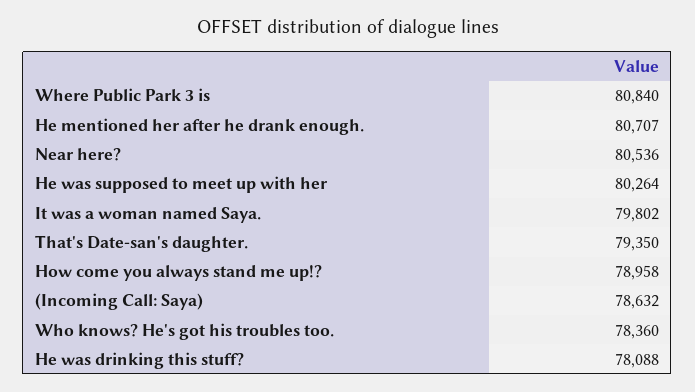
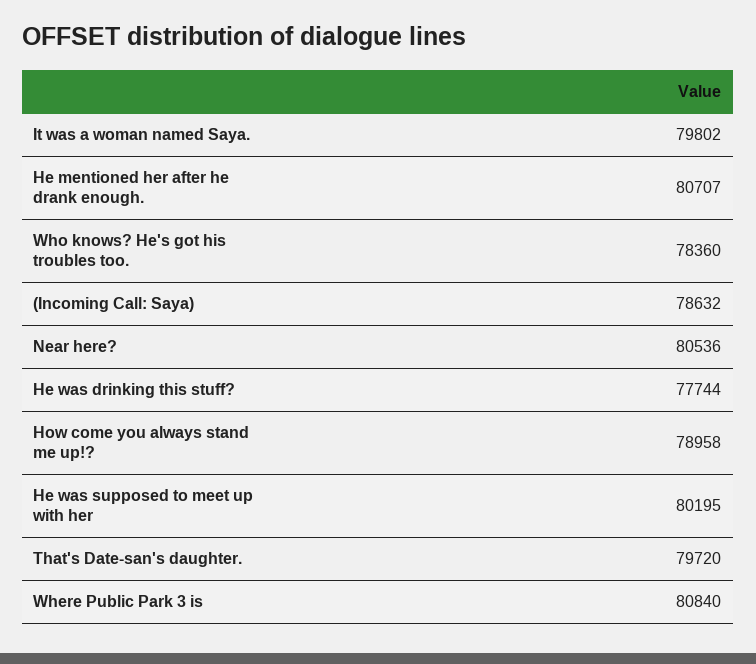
  {
    "Where Public Park 3 is": 80840,
    "He mentioned her after he drank enough.": 80707,
    "Near here?": 80536,
-   "He was supposed to meet up with her": 80264,
+   "He was supposed to meet up with her": 80195,
    "It was a woman named Saya.": 79802,
-   "That's Date-san's daughter.": 79350,
+   "That's Date-san's daughter.": 79720,
    "How come you always stand me up!?": 78958,
    "(Incoming Call: Saya)": 78632,
    "Who knows? He's got his troubles too.": 78360,
-   "He was drinking this stuff?": 78088
+   "He was drinking this stuff?": 77744
  }

